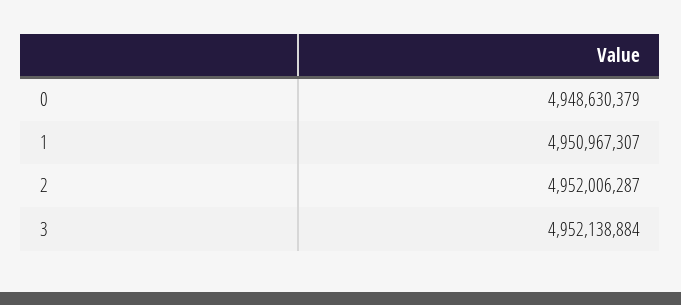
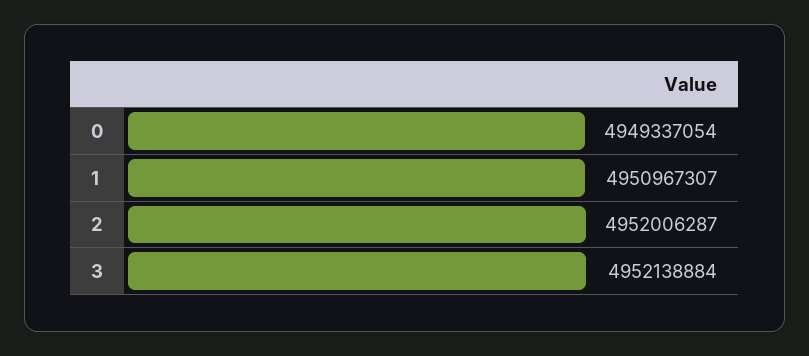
  {
-   "0": 4948630379,
+   "0": 4949337054,
    "1": 4950967307,
    "2": 4952006287,
    "3": 4952138884
  }

